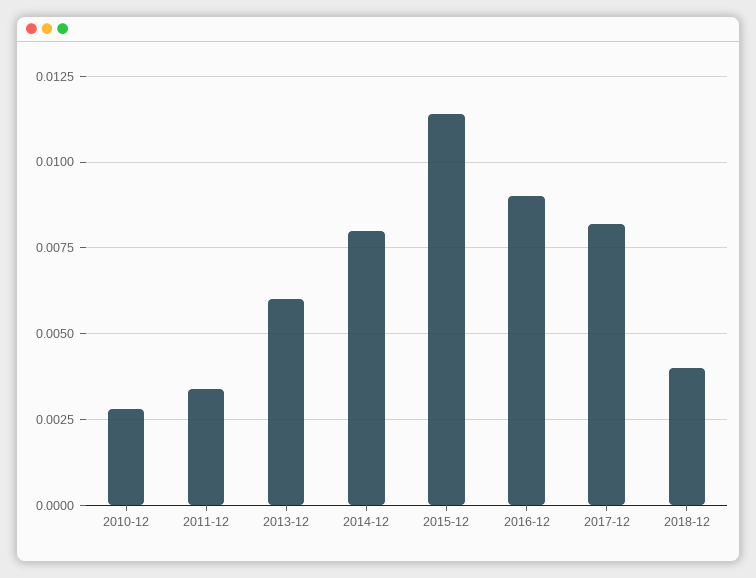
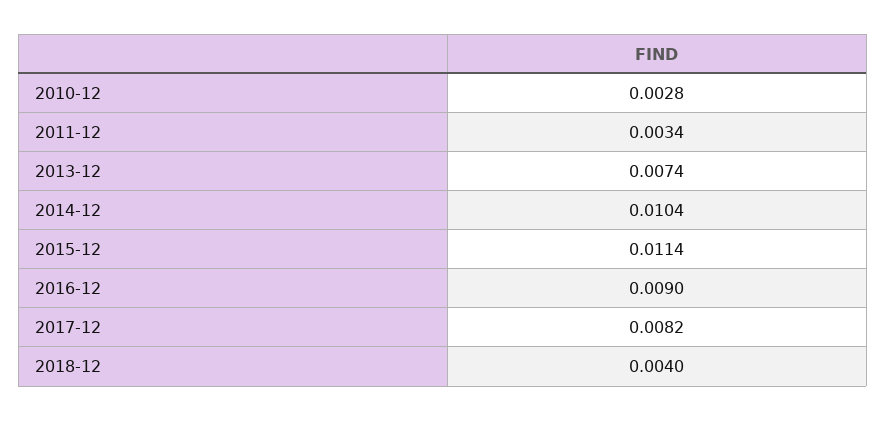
  {
    "2010-12": 0.0028,
    "2011-12": 0.0034,
-   "2013-12": 0.006,
+   "2013-12": 0.0074,
-   "2014-12": 0.008,
+   "2014-12": 0.0104,
    "2015-12": 0.0114,
    "2016-12": 0.009,
    "2017-12": 0.0082,
    "2018-12": 0.004
  }

